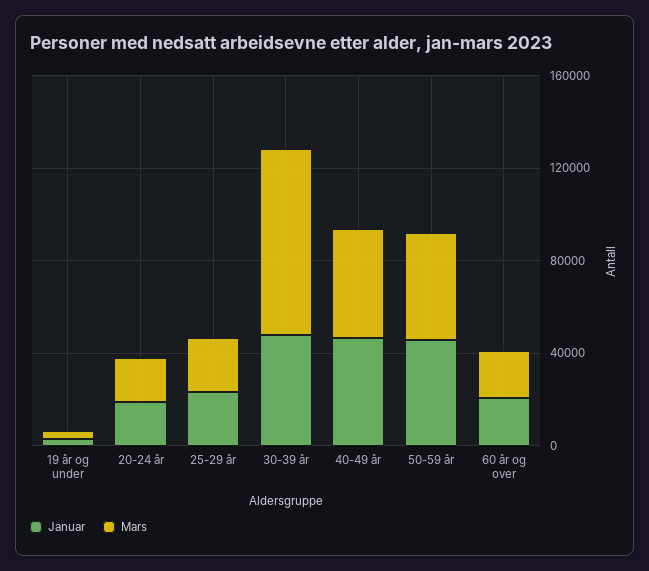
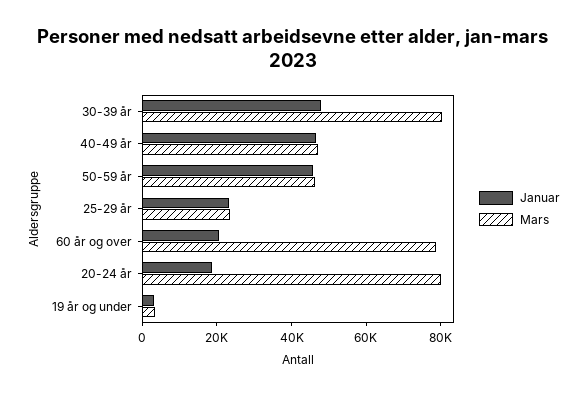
  {
    "Januar": {
      "19 år og under": 5000,
      "20-24 år": 20000,
      "25-29 år": 25000,
      "30-39 år": 50000,
      "40-49 år": 45000,
      "50-59 år": 45000,
      "60 år og over": 20000
    },
    "Mars": {
      "19 år og under": 5000,
-     "20-24 år": 20000,
+     "20-24 år": 80000,
      "25-29 år": 25000,
      "30-39 år": 80000,
      "40-49 år": 45000,
      "50-59 år": 45000,
-     "60 år og over": 20000
+     "60 år og over": 80000
    }
  }

